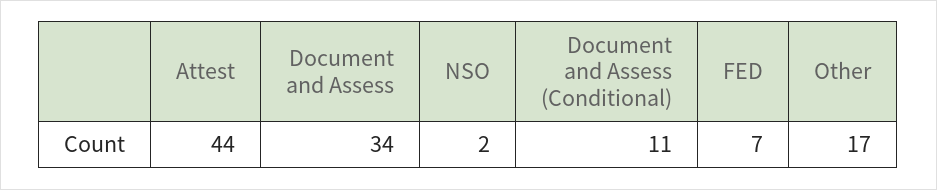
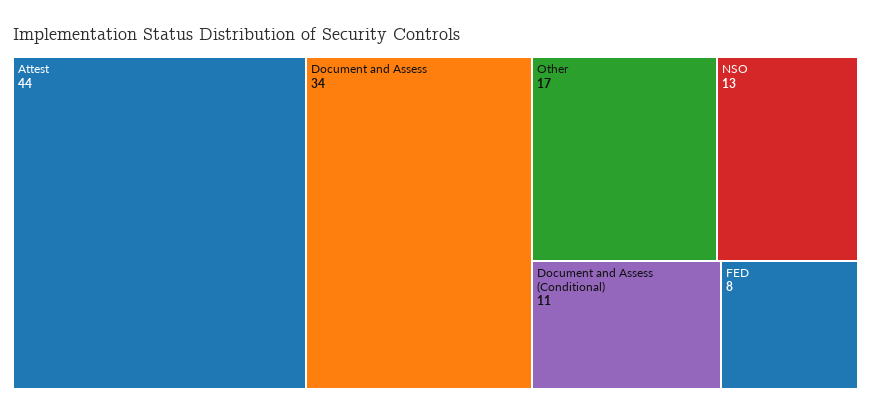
  {
    "Attest": 44,
    "Document and Assess": 34,
-   "NSO": 2,
+   "NSO": 13,
    "Document and Assess (Conditional)": 11,
-   "FED": 7,
+   "FED": 8,
    "Other": 17
  }

